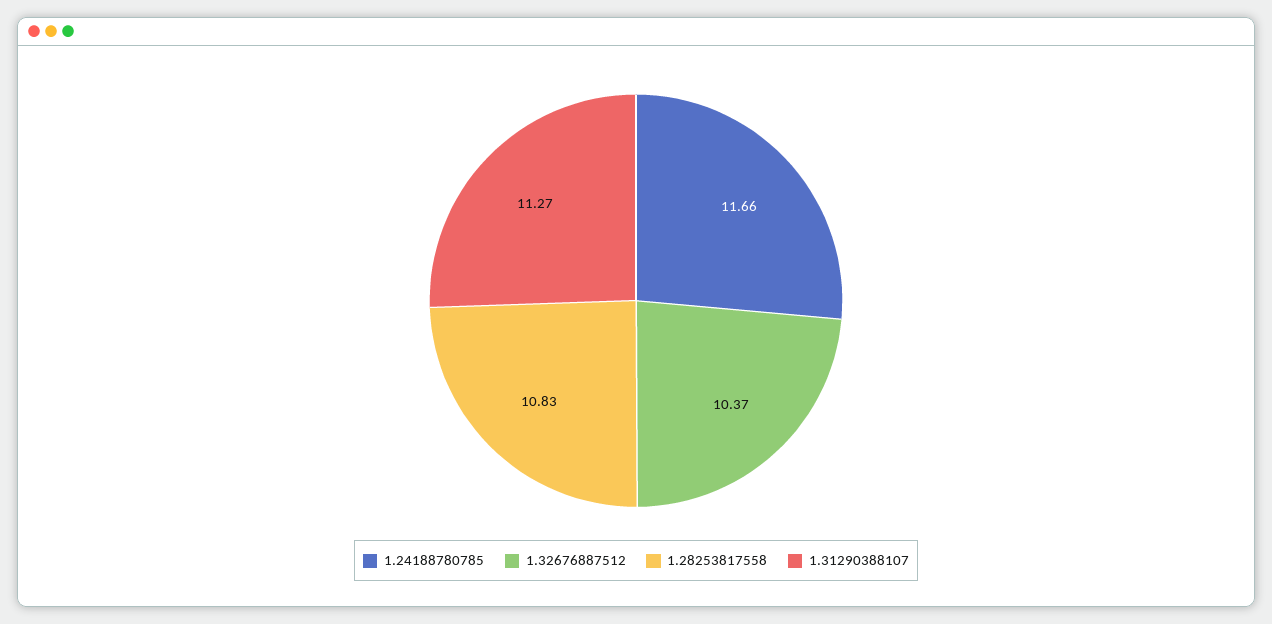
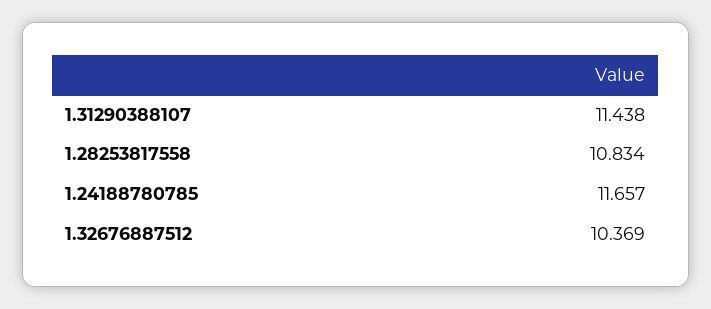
  {
    "1.24188780785": 11.657,
    "1.32676887512": 10.369,
    "1.28253817558": 10.834,
-   "1.31290388107": 11.27
+   "1.31290388107": 11.438
  }

